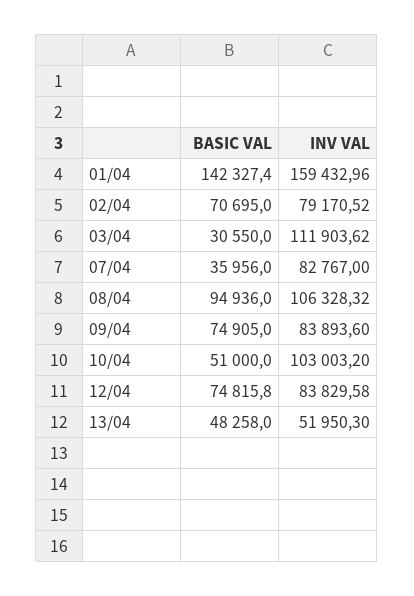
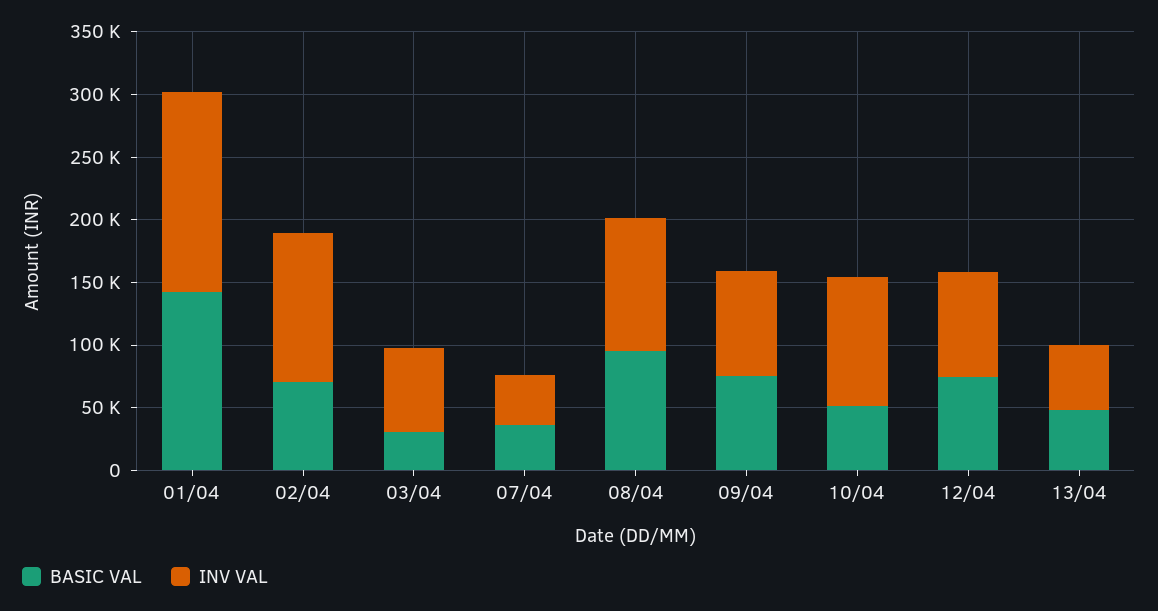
  {
    "BASIC VAL": {
      "01/04": 142327.4,
      "02/04": 70695,
      "03/04": 30550,
      "07/04": 35956,
      "08/04": 94936,
      "09/04": 74905,
      "10/04": 51000,
      "12/04": 74815.8,
      "13/04": 48258
    },
    "INV VAL": {
      "01/04": 159432.96,
-     "02/04": 79170.52,
+     "02/04": 120000,
-     "03/04": 111903.62,
+     "03/04": 70000,
-     "07/04": 82767,
+     "07/04": 40000,
      "08/04": 106328.32,
      "09/04": 83893.6,
      "10/04": 103003.2,
      "12/04": 83829.58,
      "13/04": 51950.3
    }
  }

